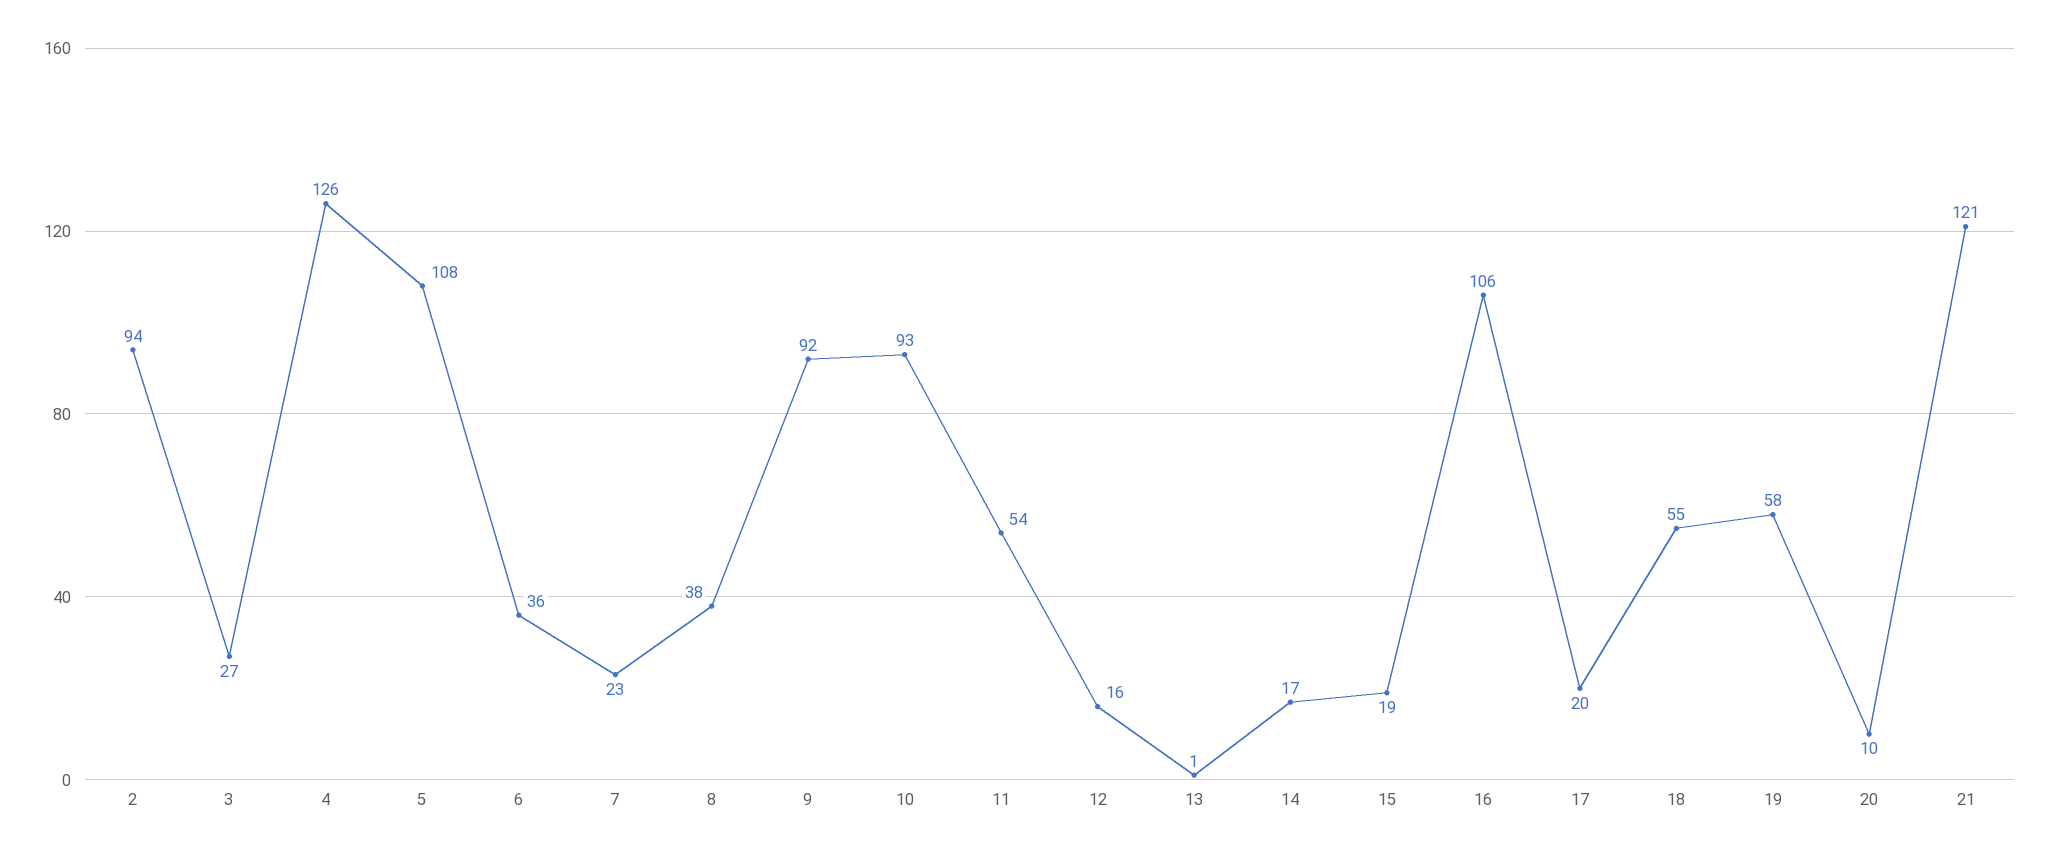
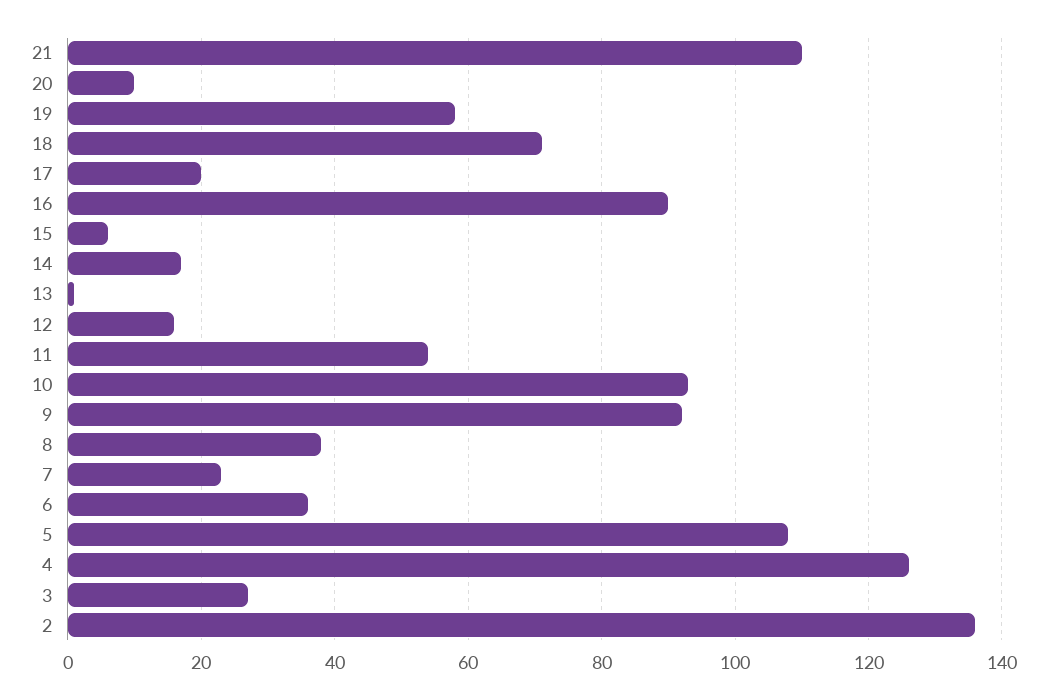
  {
-   "2": 94,
+   "2": 135,
    "3": 27,
    "4": 126,
    "5": 108,
    "6": 36,
    "7": 23,
    "8": 38,
    "9": 92,
    "10": 93,
    "11": 54,
    "12": 16,
    "13": 1,
    "14": 17,
-   "15": 19,
+   "15": 5,
-   "16": 106,
+   "16": 90,
    "17": 20,
-   "18": 55,
+   "18": 70,
    "19": 58,
    "20": 10,
-   "21": 121
+   "21": 110
  }

